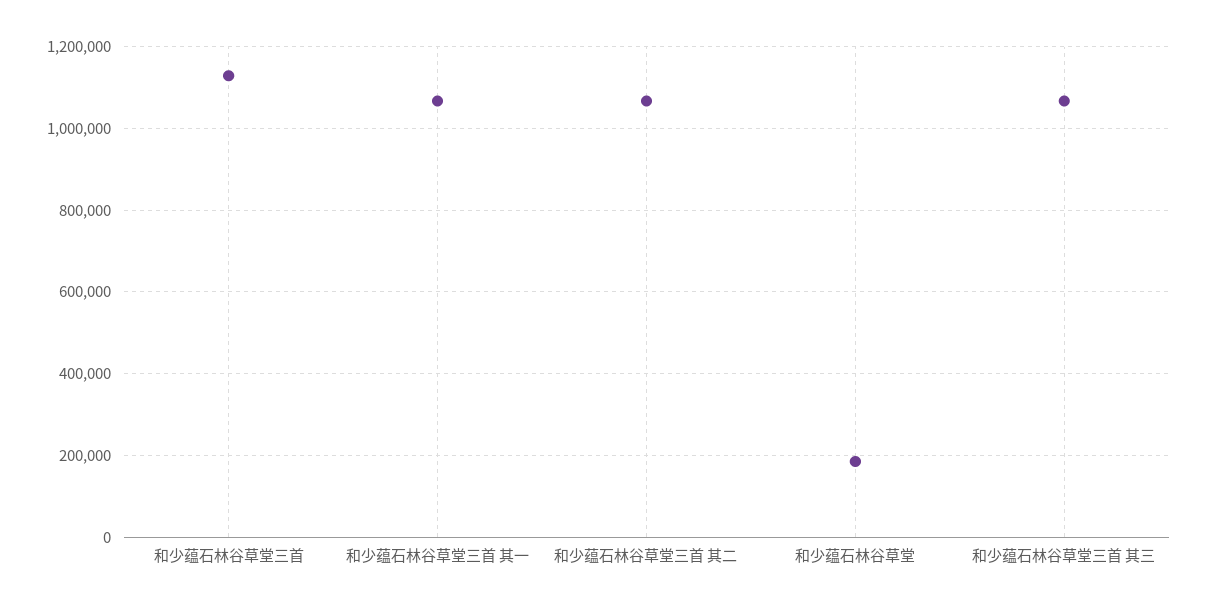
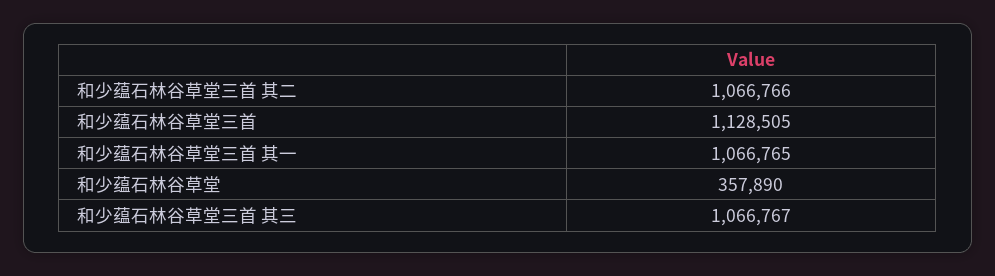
  {
    "和少蕴石林谷草堂三首": 1128505,
    "和少蕴石林谷草堂三首 其一": 1066765,
    "和少蕴石林谷草堂三首 其二": 1066766,
-   "和少蕴石林谷草堂": 180000,
+   "和少蕴石林谷草堂": 357890,
    "和少蕴石林谷草堂三首 其三": 1066767
  }

